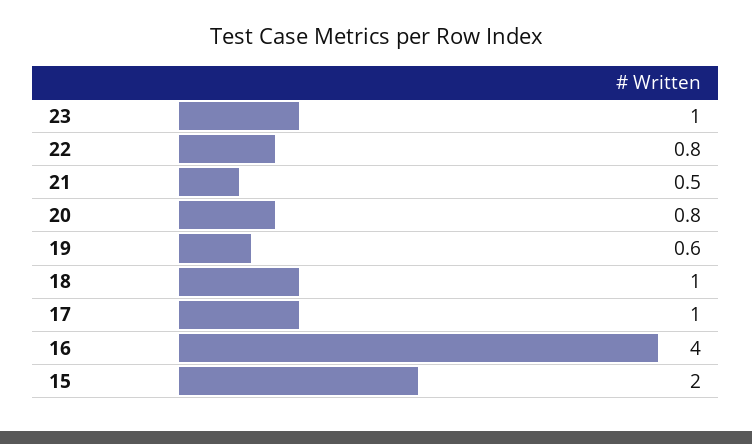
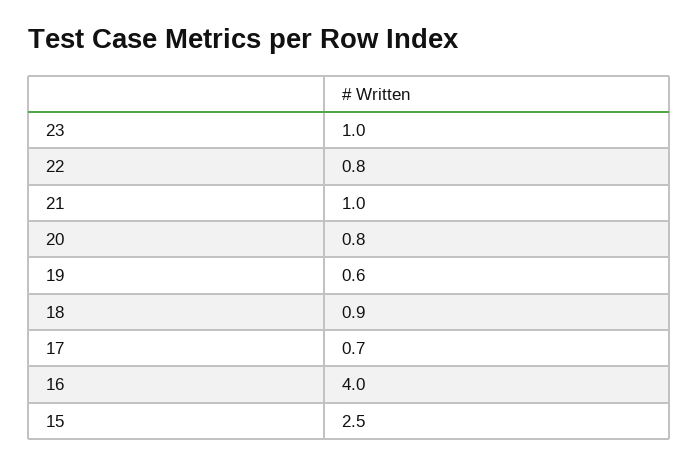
  {
    "23": 1,
    "22": 0.8,
-   "21": 0.5,
+   "21": 1,
    "20": 0.8,
    "19": 0.6,
-   "18": 1,
+   "18": 0.9,
-   "17": 1,
+   "17": 0.7,
    "16": 4,
-   "15": 2
+   "15": 2.5
  }

